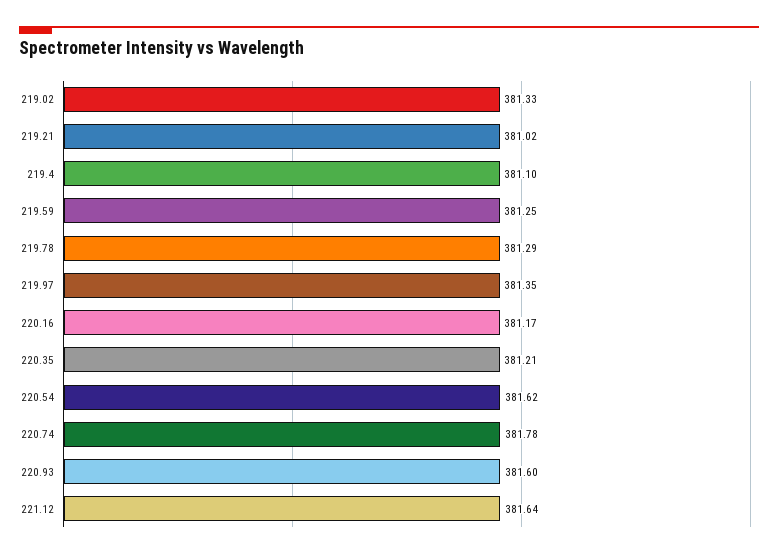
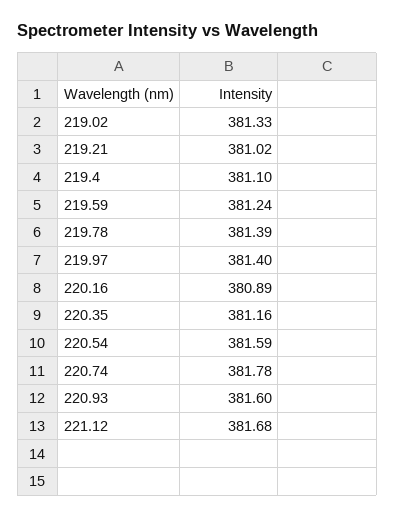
  {
    "219.02": 381.33,
    "219.21": 381.02,
    "219.4": 381.1,
-   "219.59": 381.25,
+   "219.59": 381.24,
-   "219.78": 381.29,
+   "219.78": 381.39,
-   "219.97": 381.35,
+   "219.97": 381.4,
-   "220.16": 381.17,
+   "220.16": 380.89,
-   "220.35": 381.21,
+   "220.35": 381.16,
-   "220.54": 381.62,
+   "220.54": 381.59,
    "220.74": 381.78,
    "220.93": 381.6,
-   "221.12": 381.64
+   "221.12": 381.68
  }

